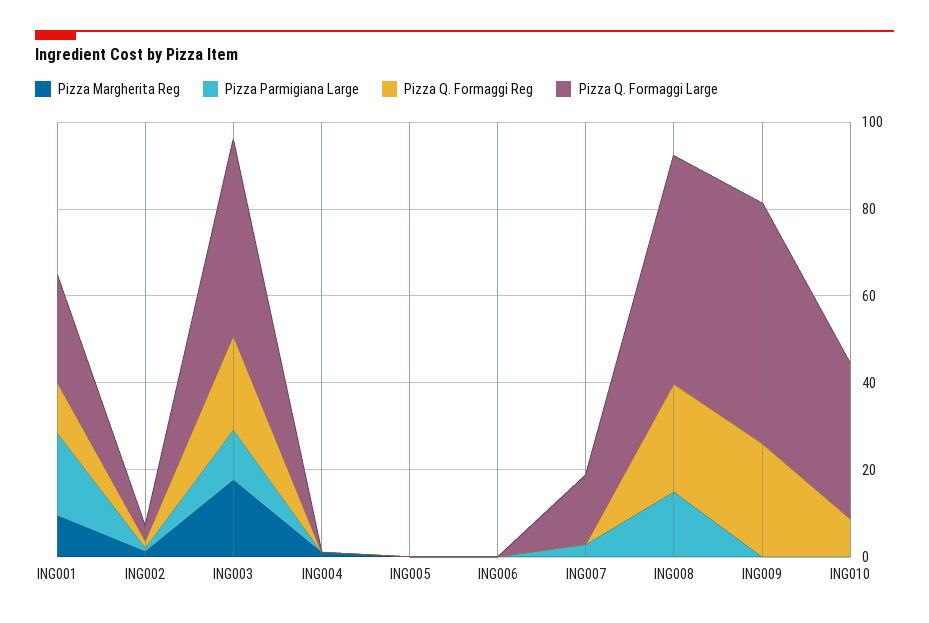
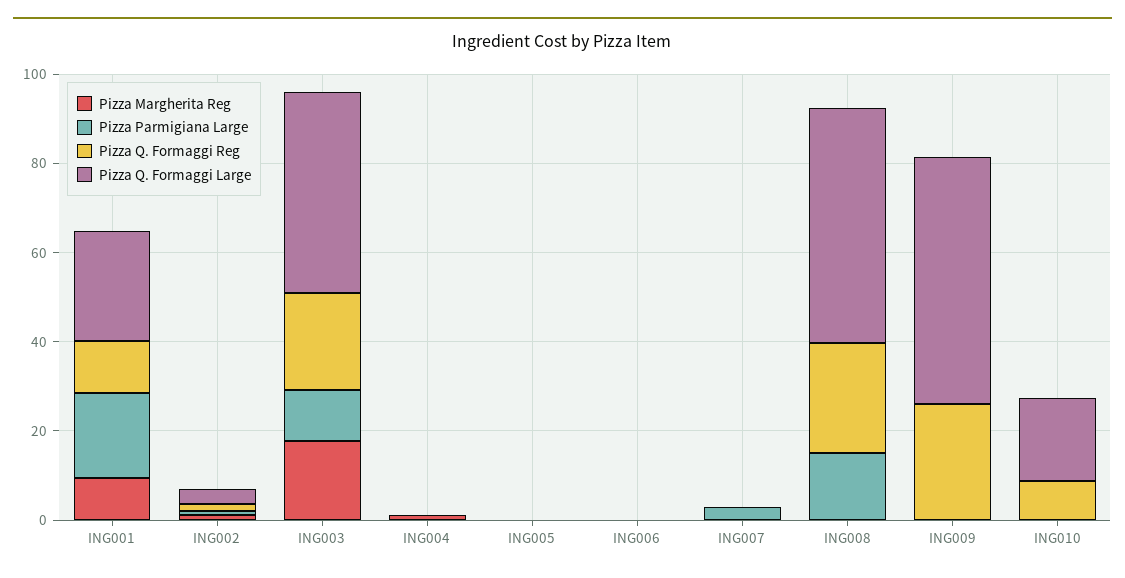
  {
    "Pizza Margherita Reg": {
      "ING001": 10,
      "ING002": 0,
      "ING003": 20,
      "ING004": 0,
      "ING005": 0,
      "ING006": 0,
      "ING007": 0,
      "ING008": 0,
      "ING009": 0,
      "ING010": 0
    },
    "Pizza Parmigiana Large": {
      "ING001": 20,
      "ING002": 0,
      "ING003": 10,
      "ING004": 0,
      "ING005": 0,
      "ING006": 0,
      "ING007": 5,
      "ING008": 15,
      "ING009": 0,
      "ING010": 0
    },
    "Pizza Q. Formaggi Reg": {
      "ING001": 10,
      "ING002": 0,
      "ING003": 20,
      "ING004": 0,
      "ING005": 0,
      "ING006": 0,
      "ING007": 0,
      "ING008": 25,
      "ING009": 25,
      "ING010": 10
    },
    "Pizza Q. Formaggi Large": {
      "ING001": 25,
      "ING002": 5,
      "ING003": 45,
      "ING004": 0,
      "ING005": 0,
      "ING006": 0,
-     "ING007": 15,
+     "ING007": 0,
      "ING008": 55,
      "ING009": 55,
-     "ING010": 35
+     "ING010": 20
    }
  }

